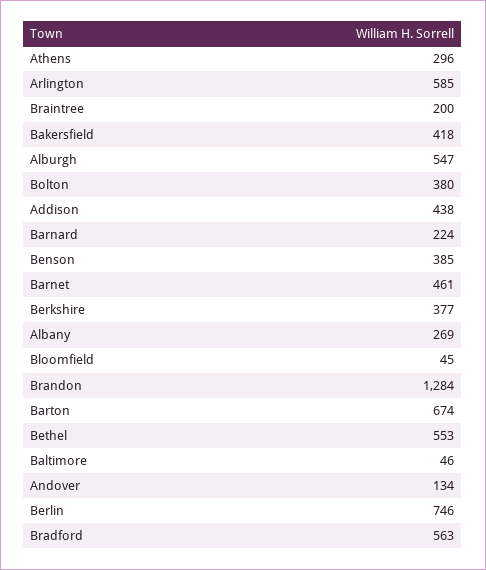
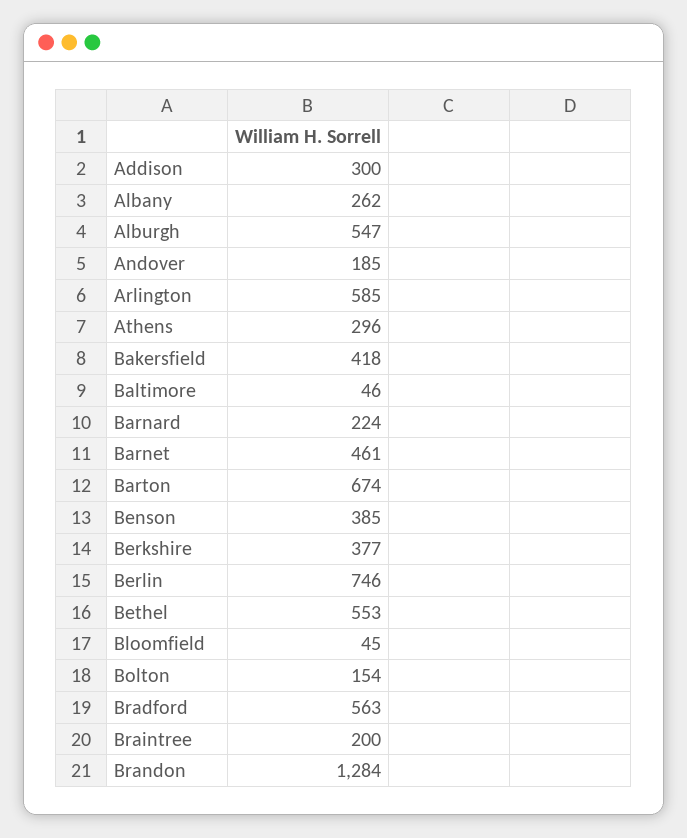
  {
    "Athens": 296,
    "Arlington": 585,
    "Braintree": 200,
    "Bakersfield": 418,
    "Alburgh": 547,
-   "Bolton": 380,
+   "Bolton": 154,
-   "Addison": 438,
+   "Addison": 300,
    "Barnard": 224,
    "Benson": 385,
    "Barnet": 461,
    "Berkshire": 377,
-   "Albany": 269,
+   "Albany": 262,
    "Bloomfield": 45,
    "Brandon": 1284,
    "Barton": 674,
    "Bethel": 553,
    "Baltimore": 46,
-   "Andover": 134,
+   "Andover": 185,
    "Berlin": 746,
    "Bradford": 563
  }

